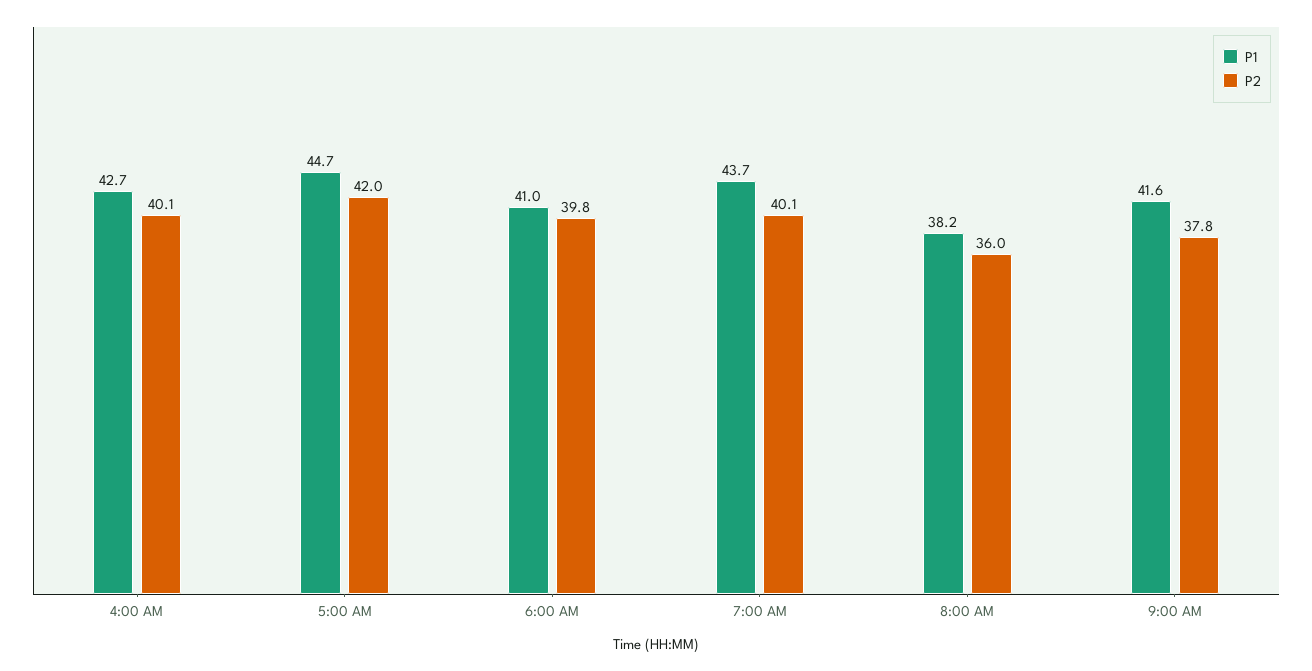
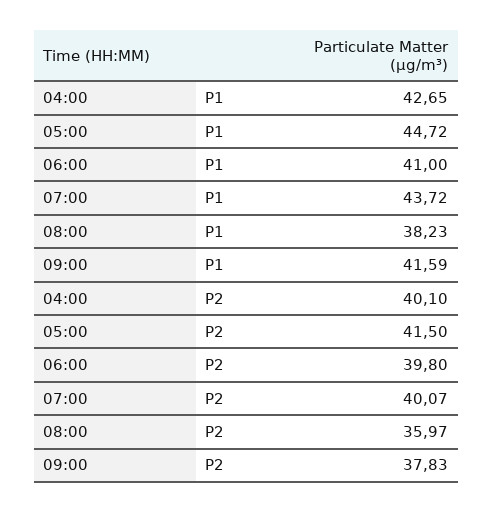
  {
    "P1": {
      "4:00 AM": 42.65,
      "5:00 AM": 44.72,
      "6:00 AM": 41,
      "7:00 AM": 43.72,
      "8:00 AM": 38.23,
      "9:00 AM": 41.59
    },
    "P2": {
      "4:00 AM": 40.1,
-     "5:00 AM": 42,
+     "5:00 AM": 41.5,
      "6:00 AM": 39.8,
      "7:00 AM": 40.07,
      "8:00 AM": 35.97,
      "9:00 AM": 37.83
    }
  }

